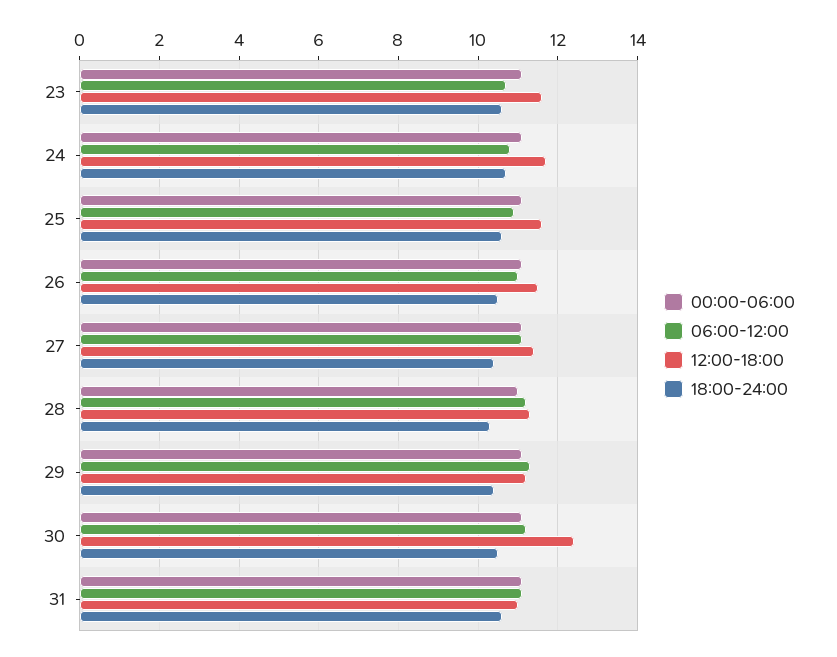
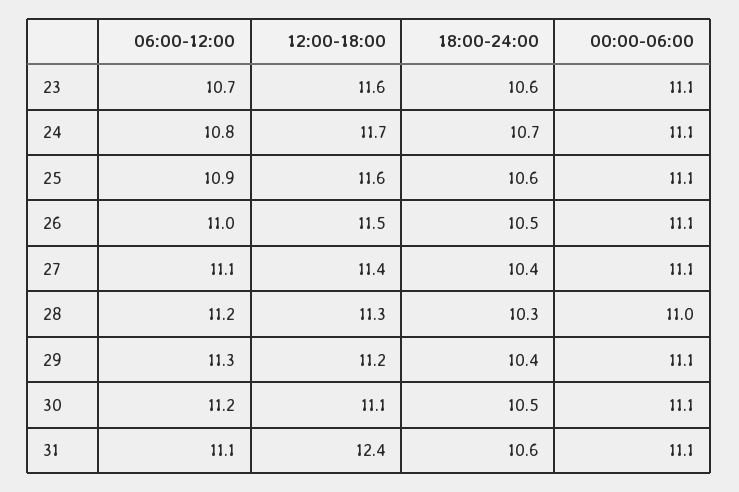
  {
    "00:00-06:00": {
      "23": 11.1,
      "24": 11.1,
      "25": 11.1,
      "26": 11.1,
      "27": 11.1,
      "28": 11,
      "29": 11.1,
      "30": 11.1,
      "31": 11.1
    },
    "06:00-12:00": {
      "23": 10.7,
      "24": 10.8,
      "25": 10.9,
      "26": 11,
      "27": 11.1,
      "28": 11.2,
      "29": 11.3,
      "30": 11.2,
      "31": 11.1
    },
    "12:00-18:00": {
      "23": 11.6,
      "24": 11.7,
      "25": 11.6,
      "26": 11.5,
      "27": 11.4,
      "28": 11.3,
      "29": 11.2,
-     "30": 12.5,
+     "30": 11.1,
-     "31": 11
+     "31": 12.4
    },
    "18:00-24:00": {
      "23": 10.6,
      "24": 10.7,
      "25": 10.6,
      "26": 10.5,
      "27": 10.4,
      "28": 10.3,
      "29": 10.4,
      "30": 10.5,
      "31": 10.6
    }
  }

